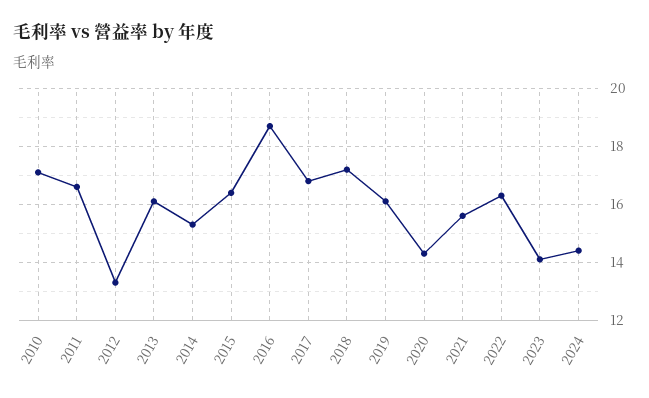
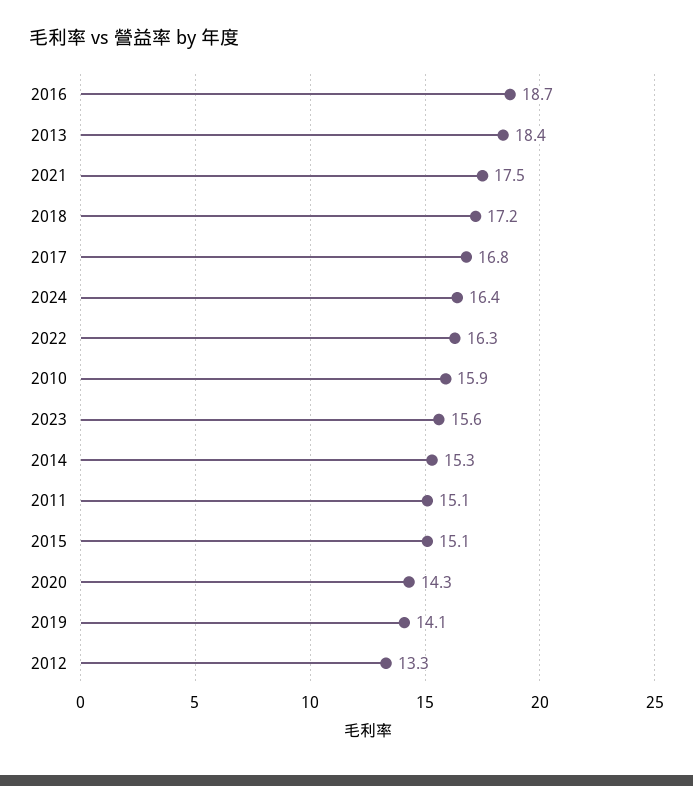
  {
-   "2010": 17,
+   "2010": 15.9,
-   "2011": 16.5,
+   "2011": 15.1,
    "2012": 13.3,
-   "2013": 16,
+   "2013": 18.4,
    "2014": 15.3,
-   "2015": 16.5,
+   "2015": 15.1,
    "2016": 18.7,
    "2017": 16.8,
    "2018": 17.2,
-   "2019": 16,
+   "2019": 14.1,
    "2020": 14.3,
-   "2021": 15.5,
+   "2021": 17.5,
    "2022": 16.3,
-   "2023": 14,
+   "2023": 15.6,
-   "2024": 14.5
+   "2024": 16.4
  }

